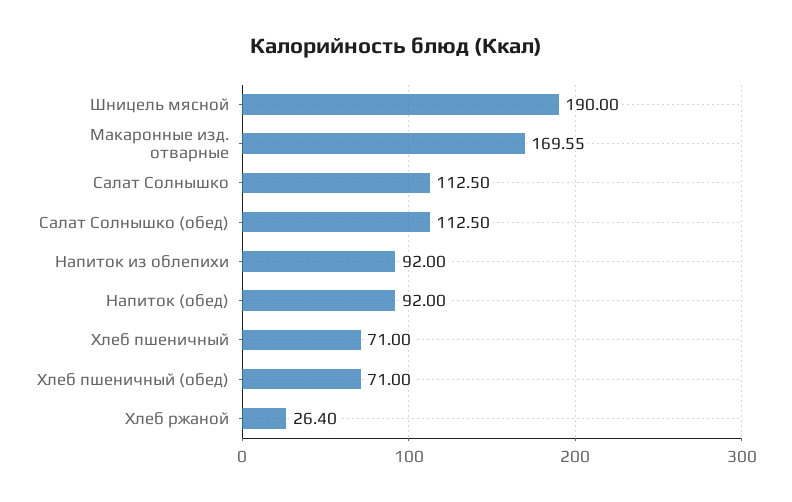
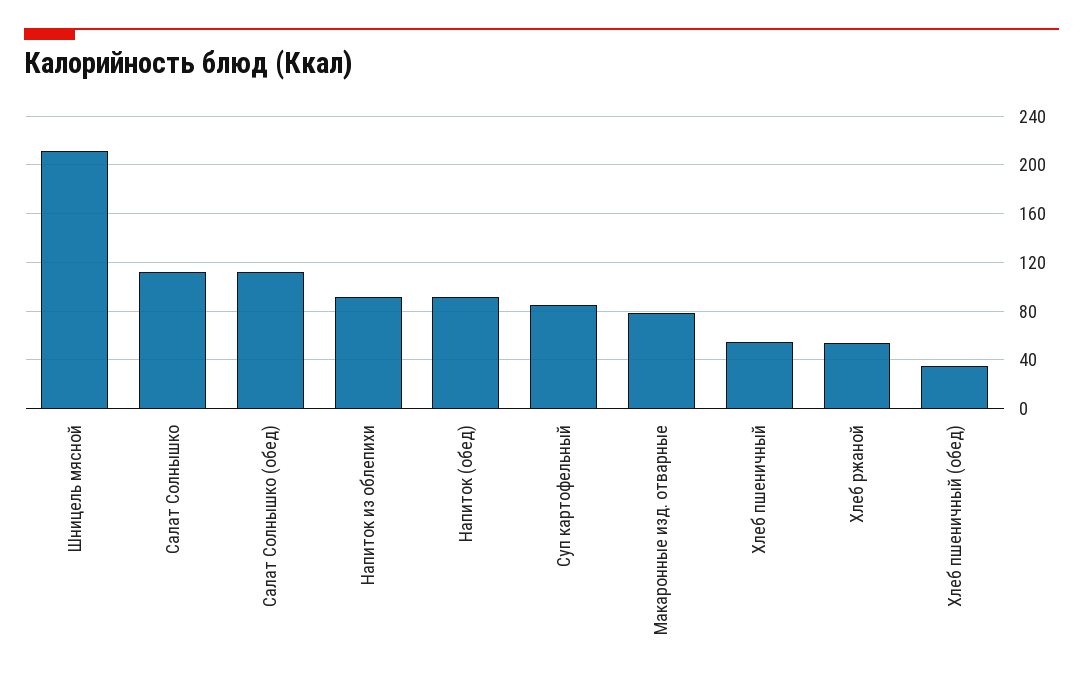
  {
-   "Шницель мясной": 190,
+   "Шницель мясной": 210,
-   "Макаронные изд. отварные": 169.55,
+   "Макаронные изд. отварные": 80,
    "Салат Солнышко": 112.5,
    "Салат Солнышко (обед)": 112.5,
    "Напиток из облепихи": 92,
    "Напиток (обед)": 92,
-   "Хлеб пшеничный": 71,
+   "Хлеб пшеничный": 55,
-   "Хлеб пшеничный (обед)": 71,
+   "Хлеб пшеничный (обед)": 35,
-   "Хлеб ржаной": 26.4
+   "Хлеб ржаной": 55,
+   "Суп картофельный": 85
  }

